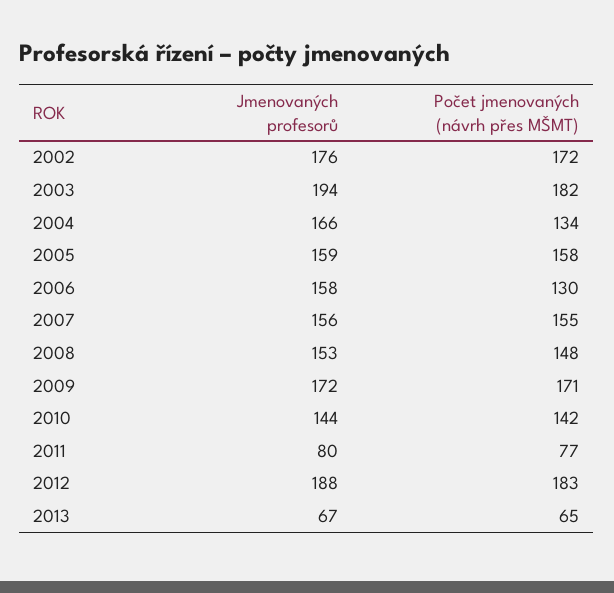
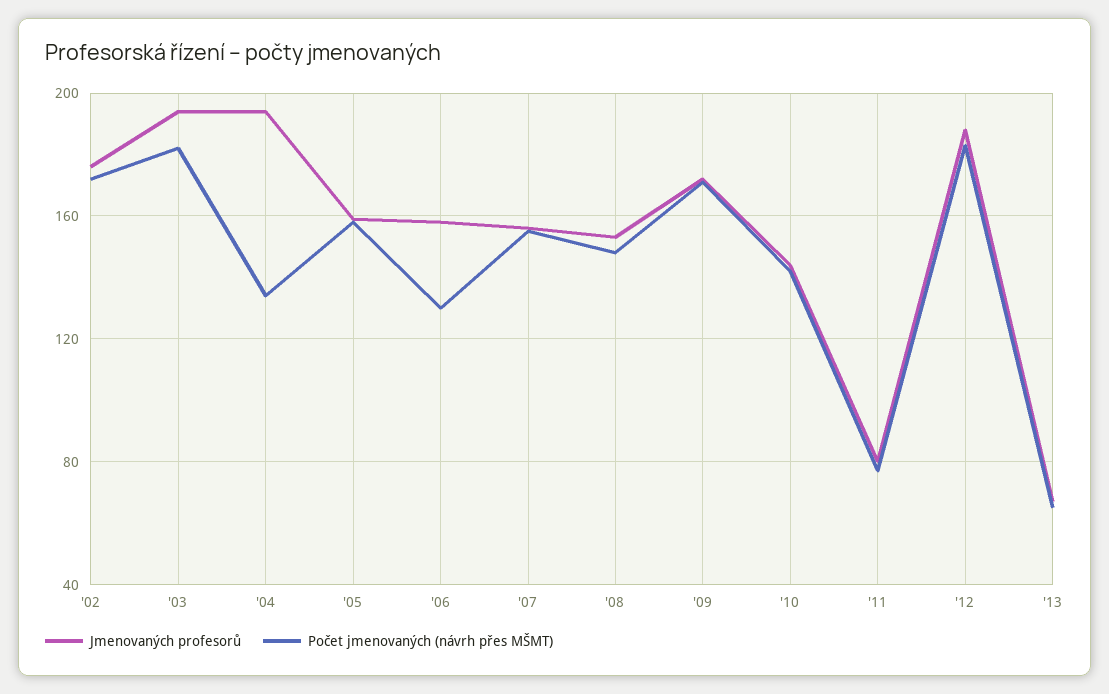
  {
    "Jmenovaných profesorů": {
      "2002": 176,
      "2003": 194,
-     "2004": 166,
+     "2004": 195,
      "2005": 159,
      "2006": 158,
      "2007": 156,
      "2008": 153,
      "2009": 172,
      "2010": 144,
      "2011": 80,
      "2012": 188,
      "2013": 67
    },
    "Počet jmenovaných (návrh přes MŠMT)": {
      "2002": 172,
      "2003": 182,
      "2004": 134,
      "2005": 158,
      "2006": 130,
      "2007": 155,
      "2008": 148,
      "2009": 171,
      "2010": 142,
      "2011": 77,
      "2012": 183,
      "2013": 65
    }
  }

